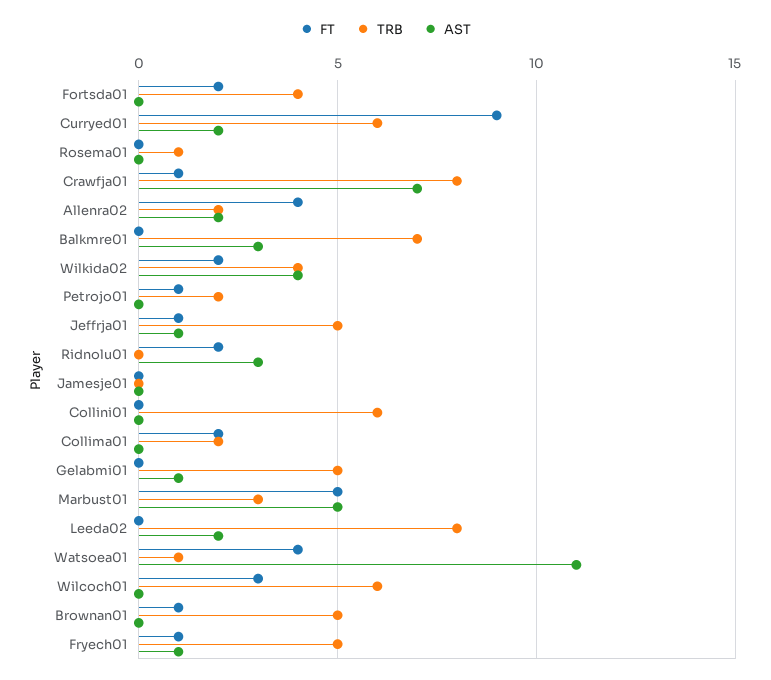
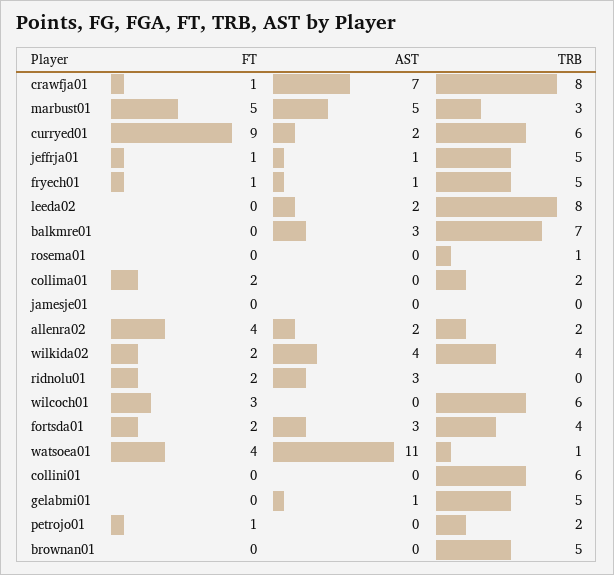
  {
    "FT": {
      "Fortsda01": 2,
      "Curryed01": 9,
      "Rosema01": 0,
      "Crawfja01": 1,
      "Allenra02": 4,
      "Balkmre01": 0,
      "Wilkida02": 2,
      "Petrojo01": 1,
      "Jeffrja01": 1,
      "Ridnolu01": 2,
      "Jamesje01": 0,
      "Collini01": 0,
      "Collima01": 2,
      "Gelabmi01": 0,
      "Marbust01": 5,
      "Leeda02": 0,
      "Watsoea01": 4,
      "Wilcoch01": 3,
-     "Brownan01": 1,
+     "Brownan01": 0,
      "Fryech01": 1
    },
    "TRB": {
      "Fortsda01": 4,
      "Curryed01": 6,
      "Rosema01": 1,
      "Crawfja01": 8,
      "Allenra02": 2,
      "Balkmre01": 7,
      "Wilkida02": 4,
      "Petrojo01": 2,
      "Jeffrja01": 5,
      "Ridnolu01": 0,
      "Jamesje01": 0,
      "Collini01": 6,
      "Collima01": 2,
      "Gelabmi01": 5,
      "Marbust01": 3,
      "Leeda02": 8,
      "Watsoea01": 1,
      "Wilcoch01": 6,
      "Brownan01": 5,
      "Fryech01": 5
    },
    "AST": {
-     "Fortsda01": 0,
+     "Fortsda01": 3,
      "Curryed01": 2,
      "Rosema01": 0,
      "Crawfja01": 7,
      "Allenra02": 2,
      "Balkmre01": 3,
      "Wilkida02": 4,
      "Petrojo01": 0,
      "Jeffrja01": 1,
      "Ridnolu01": 3,
      "Jamesje01": 0,
      "Collini01": 0,
      "Collima01": 0,
      "Gelabmi01": 1,
      "Marbust01": 5,
      "Leeda02": 2,
      "Watsoea01": 11,
      "Wilcoch01": 0,
      "Brownan01": 0,
      "Fryech01": 1
    }
  }

